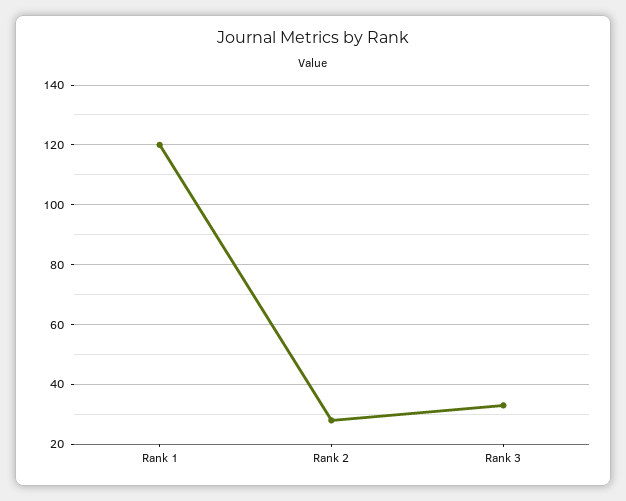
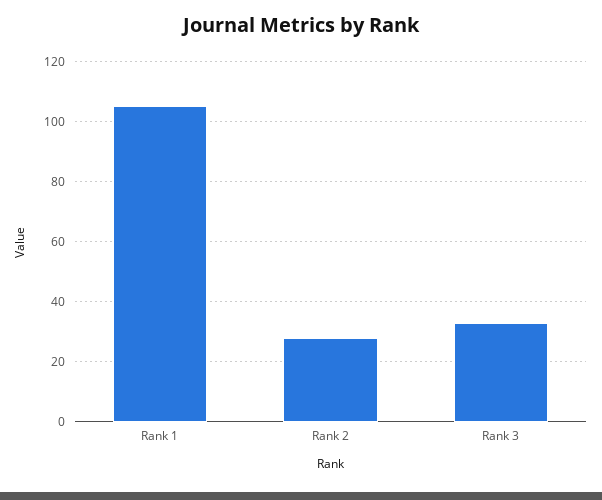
  {
-   "Rank 1": 120,
+   "Rank 1": 105,
    "Rank 2": 30,
    "Rank 3": 35
  }

